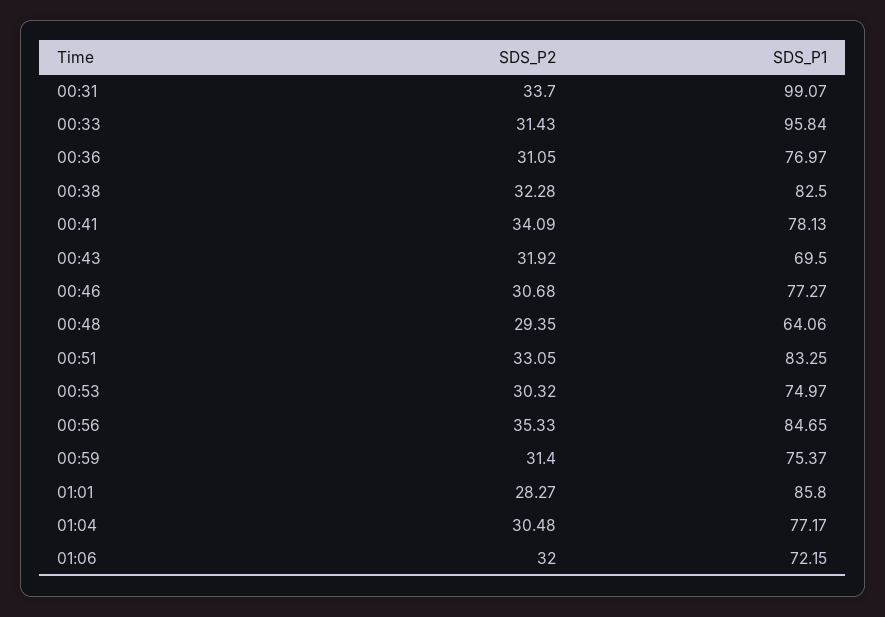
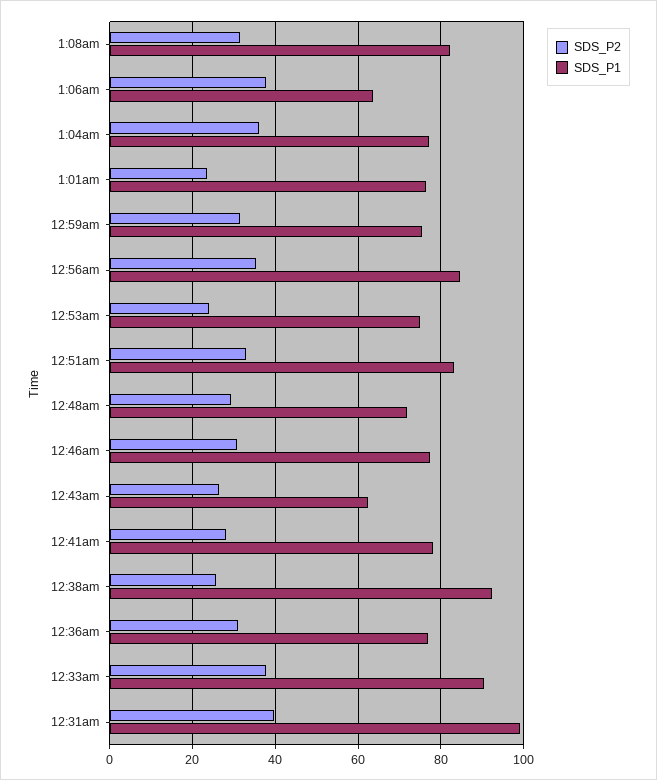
  {
    "SDS_P2": {
-     "00:31": 33.7,
+     "00:31": 40,
-     "00:33": 31.43,
+     "00:33": 38,
      "00:36": 31.05,
-     "00:38": 32.28,
+     "00:38": 26,
-     "00:41": 34.09,
+     "00:41": 28,
-     "00:43": 31.92,
+     "00:43": 26,
      "00:46": 30.68,
      "00:48": 29.35,
      "00:51": 33.05,
-     "00:53": 30.32,
+     "00:53": 24,
      "00:56": 35.33,
      "00:59": 31.4,
-     "01:01": 28.27,
+     "01:01": 24,
-     "01:04": 30.48,
+     "01:04": 36,
-     "01:06": 32
+     "01:06": 38,
+     "1:08am": 32
    },
    "SDS_P1": {
      "00:31": 99.07,
-     "00:33": 95.84,
+     "00:33": 90,
      "00:36": 76.97,
-     "00:38": 82.5,
+     "00:38": 92,
      "00:41": 78.13,
-     "00:43": 69.5,
+     "00:43": 62,
      "00:46": 77.27,
-     "00:48": 64.06,
+     "00:48": 72,
      "00:51": 83.25,
      "00:53": 74.97,
      "00:56": 84.65,
      "00:59": 75.37,
-     "01:01": 85.8,
+     "01:01": 76,
      "01:04": 77.17,
-     "01:06": 72.15
+     "01:06": 64,
+     "1:08am": 82
    }
  }

